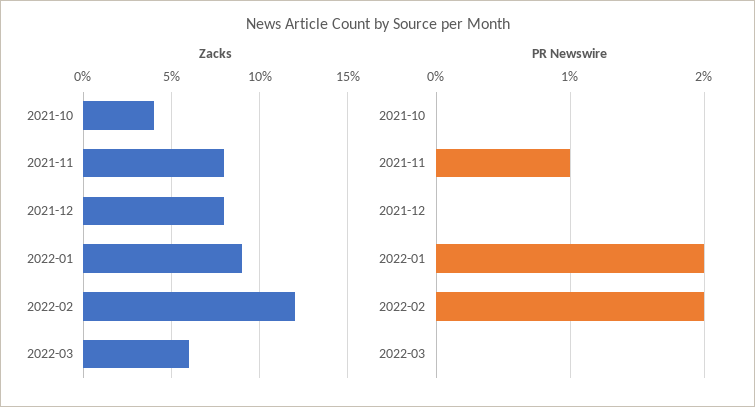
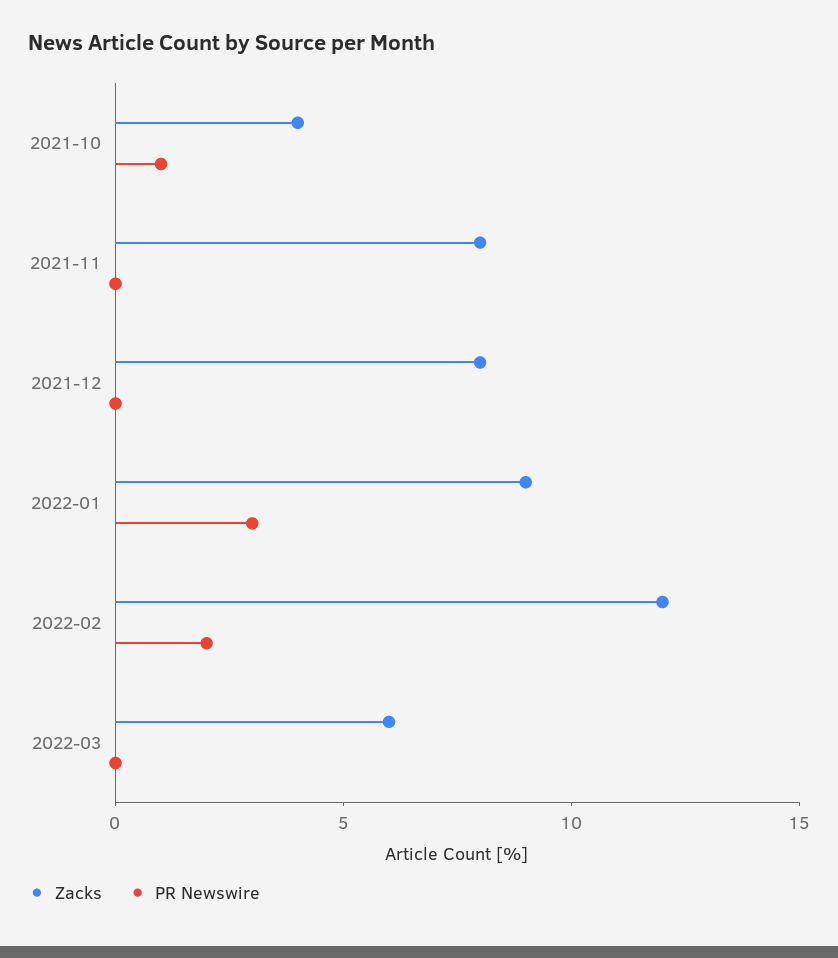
  {
    "Zacks": {
      "2021-10": 4,
      "2021-11": 8,
      "2021-12": 8,
      "2022-01": 9,
      "2022-02": 12,
      "2022-03": 6
    },
    "PR Newswire": {
-     "2021-10": 0,
+     "2021-10": 1,
-     "2021-11": 1,
+     "2021-11": 0,
      "2021-12": 0,
-     "2022-01": 2,
+     "2022-01": 3,
      "2022-02": 2,
      "2022-03": 0
    }
  }

